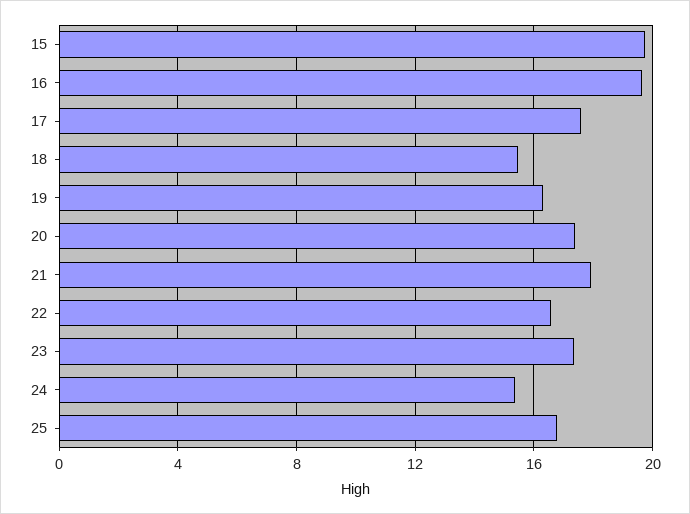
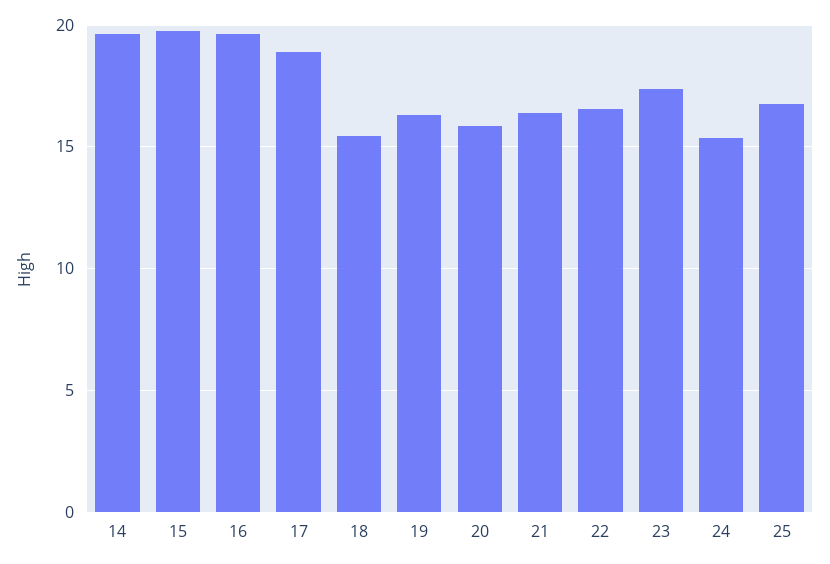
  {
    "15": 19.5,
    "16": 19.5,
-   "17": 17.5,
+   "17": 19,
    "18": 15.5,
    "19": 16.5,
-   "20": 17.5,
+   "20": 16,
-   "21": 18,
+   "21": 16.5,
    "22": 16.5,
    "23": 17.5,
    "24": 15.5,
-   "25": 17
+   "25": 17,
+   "14": 19.5
  }

